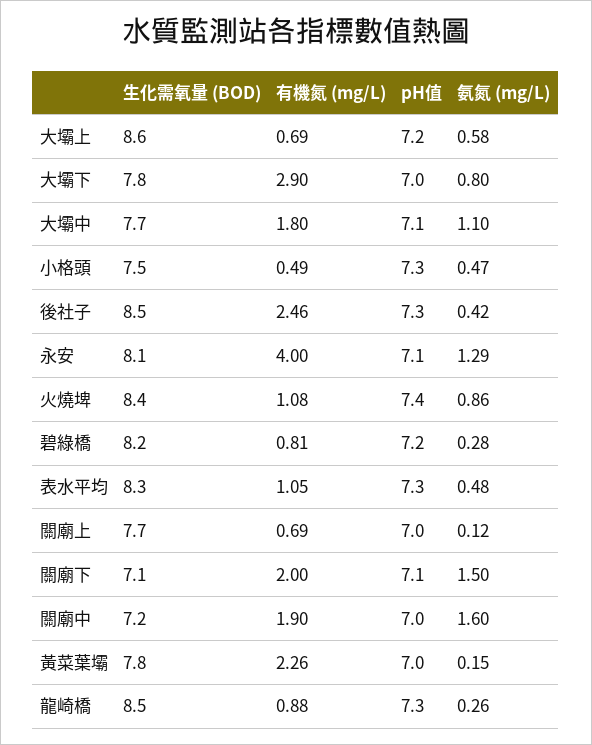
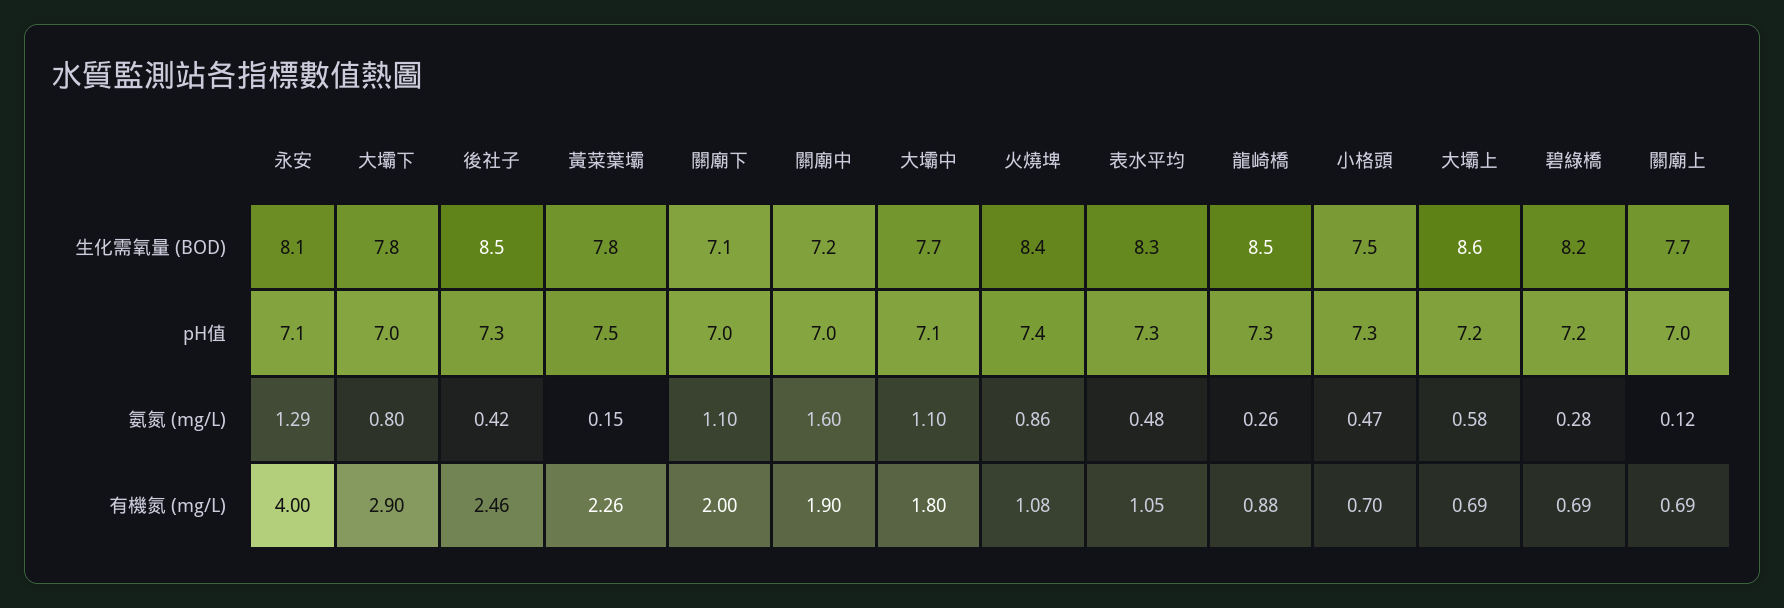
  {
    "生化需氧量 (BOD)": {
      "大壩上": 8.6,
      "大壩下": 7.8,
      "大壩中": 7.7,
      "小格頭": 7.5,
      "後社子": 8.5,
      "永安": 8.1,
      "火燒埤": 8.4,
      "碧綠橋": 8.2,
      "表水平均": 8.3,
      "關廟上": 7.7,
      "關廟下": 7.1,
      "關廟中": 7.2,
      "黃菜葉壩": 7.8,
      "龍崎橋": 8.5
    },
    "有機氮 (mg/L)": {
      "大壩上": 0.69,
      "大壩下": 2.9,
      "大壩中": 1.8,
-     "小格頭": 0.49,
+     "小格頭": 0.7,
      "後社子": 2.46,
      "永安": 4,
      "火燒埤": 1.08,
-     "碧綠橋": 0.81,
+     "碧綠橋": 0.69,
      "表水平均": 1.05,
      "關廟上": 0.69,
      "關廟下": 2,
      "關廟中": 1.9,
      "黃菜葉壩": 2.26,
      "龍崎橋": 0.88
    },
    "pH值": {
      "大壩上": 7.2,
      "大壩下": 7,
      "大壩中": 7.1,
      "小格頭": 7.3,
      "後社子": 7.3,
      "永安": 7.1,
      "火燒埤": 7.4,
      "碧綠橋": 7.2,
      "表水平均": 7.3,
      "關廟上": 7,
-     "關廟下": 7.1,
+     "關廟下": 7,
      "關廟中": 7,
-     "黃菜葉壩": 7,
+     "黃菜葉壩": 7.5,
      "龍崎橋": 7.3
    },
    "氨氮 (mg/L)": {
      "大壩上": 0.58,
      "大壩下": 0.8,
      "大壩中": 1.1,
      "小格頭": 0.47,
      "後社子": 0.42,
      "永安": 1.29,
      "火燒埤": 0.86,
      "碧綠橋": 0.28,
      "表水平均": 0.48,
      "關廟上": 0.12,
-     "關廟下": 1.5,
+     "關廟下": 1.1,
      "關廟中": 1.6,
      "黃菜葉壩": 0.15,
      "龍崎橋": 0.26
    }
  }

